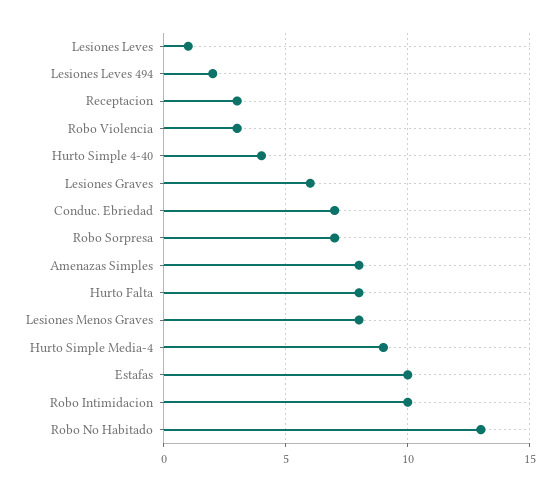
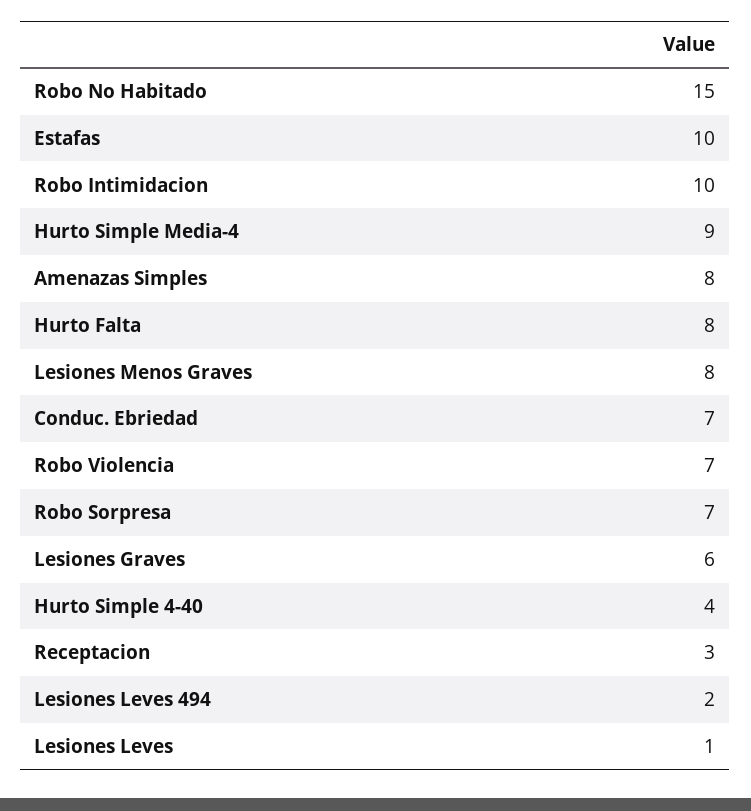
  {
    "Lesiones Leves": 1,
    "Lesiones Leves 494": 2,
    "Receptacion": 3,
-   "Robo Violencia": 3,
+   "Robo Violencia": 7,
    "Hurto Simple 4-40": 4,
    "Lesiones Graves": 6,
    "Conduc. Ebriedad": 7,
    "Robo Sorpresa": 7,
    "Amenazas Simples": 8,
    "Hurto Falta": 8,
    "Lesiones Menos Graves": 8,
    "Hurto Simple Media-4": 9,
    "Estafas": 10,
    "Robo Intimidacion": 10,
-   "Robo No Habitado": 13
+   "Robo No Habitado": 15
  }

